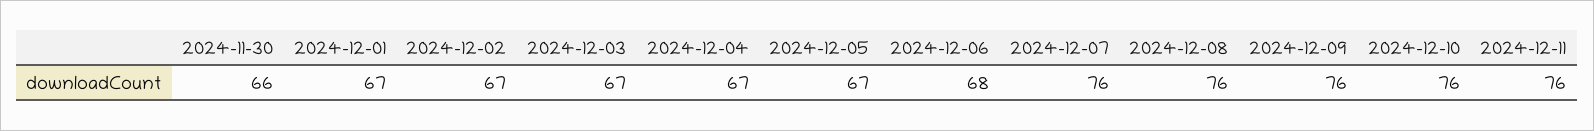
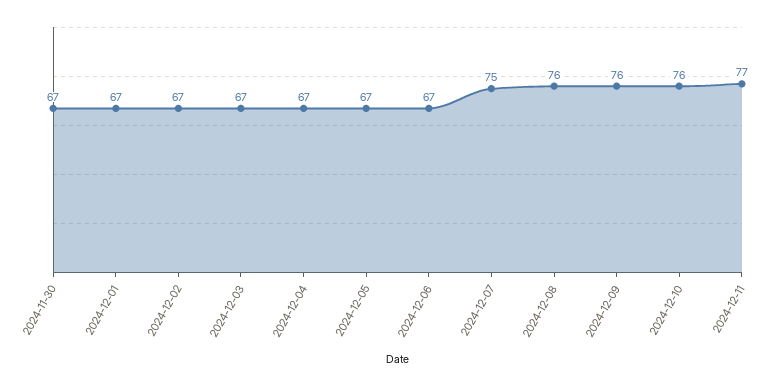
  {
-   "2024-11-30": 66,
+   "2024-11-30": 67,
    "2024-12-01": 67,
    "2024-12-02": 67,
    "2024-12-03": 67,
    "2024-12-04": 67,
    "2024-12-05": 67,
-   "2024-12-06": 68,
+   "2024-12-06": 67,
-   "2024-12-07": 76,
+   "2024-12-07": 75,
    "2024-12-08": 76,
    "2024-12-09": 76,
    "2024-12-10": 76,
-   "2024-12-11": 76
+   "2024-12-11": 77
  }

